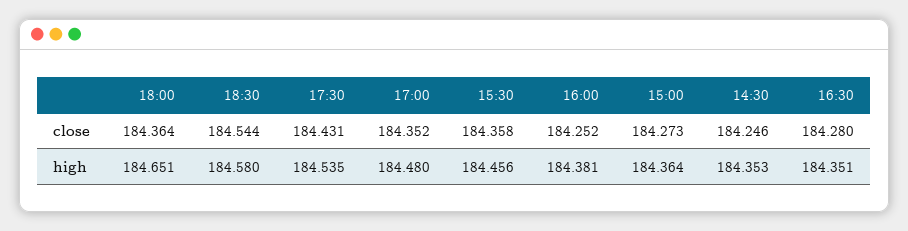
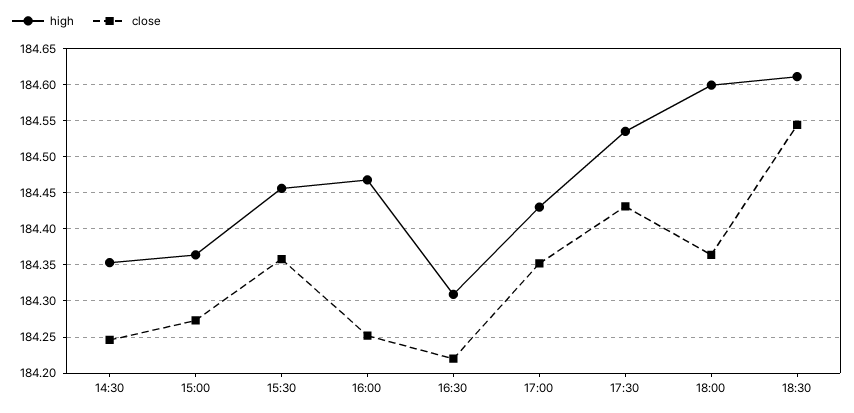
  {
    "close": {
      "18:00": 184.364,
      "18:30": 184.544,
      "17:30": 184.431,
      "17:00": 184.352,
      "15:30": 184.358,
      "16:00": 184.252,
      "15:00": 184.273,
      "14:30": 184.246,
-     "16:30": 184.28
+     "16:30": 184.22
    },
    "high": {
-     "18:00": 184.651,
+     "18:00": 184.6,
-     "18:30": 184.58,
+     "18:30": 184.61,
      "17:30": 184.535,
-     "17:00": 184.48,
+     "17:00": 184.43,
      "15:30": 184.456,
-     "16:00": 184.381,
+     "16:00": 184.47,
      "15:00": 184.364,
      "14:30": 184.353,
-     "16:30": 184.351
+     "16:30": 184.31
    }
  }

